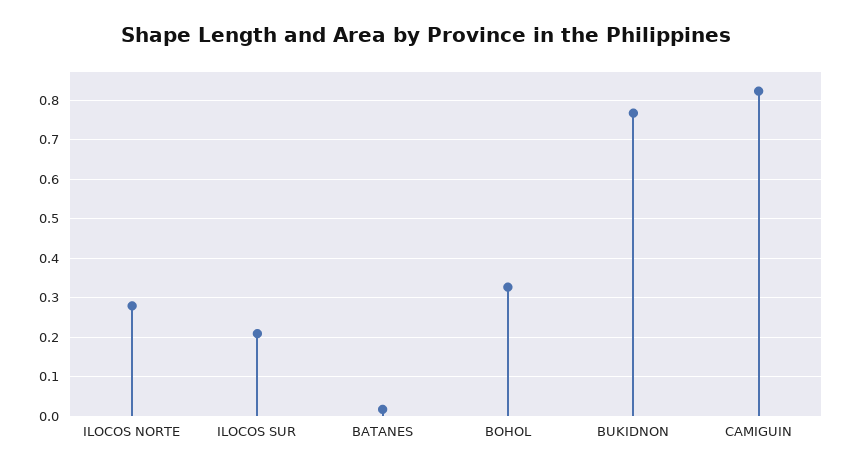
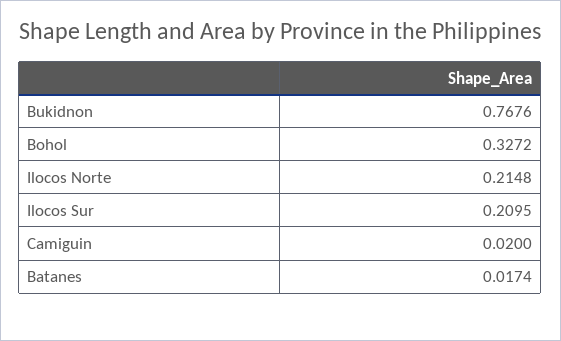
  {
-   "ILOCOS NORTE": 0.28,
+   "ILOCOS NORTE": 0.2148,
    "ILOCOS SUR": 0.2095,
    "BATANES": 0.0174,
    "BOHOL": 0.3272,
    "BUKIDNON": 0.7676,
-   "CAMIGUIN": 0.82
+   "CAMIGUIN": 0.02
  }

